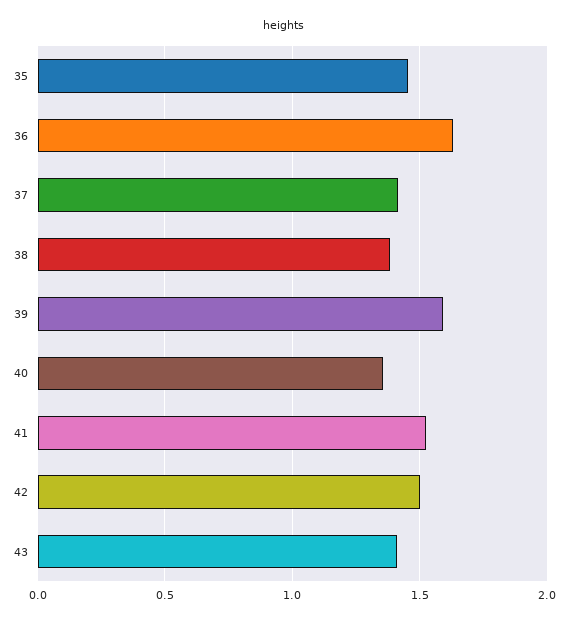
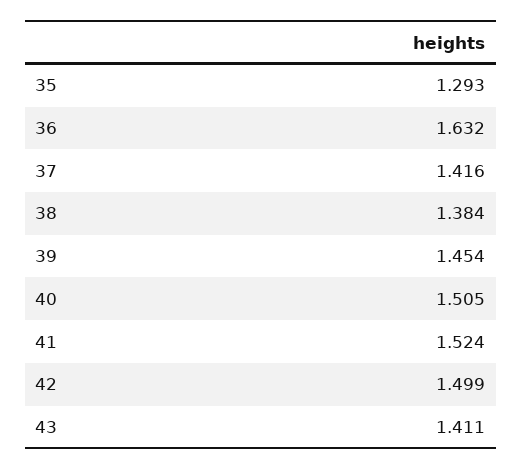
  {
-   "35": 1.45,
+   "35": 1.293,
    "36": 1.632,
    "37": 1.416,
    "38": 1.384,
-   "39": 1.6,
+   "39": 1.454,
-   "40": 1.35,
+   "40": 1.505,
    "41": 1.524,
    "42": 1.499,
    "43": 1.411
  }

